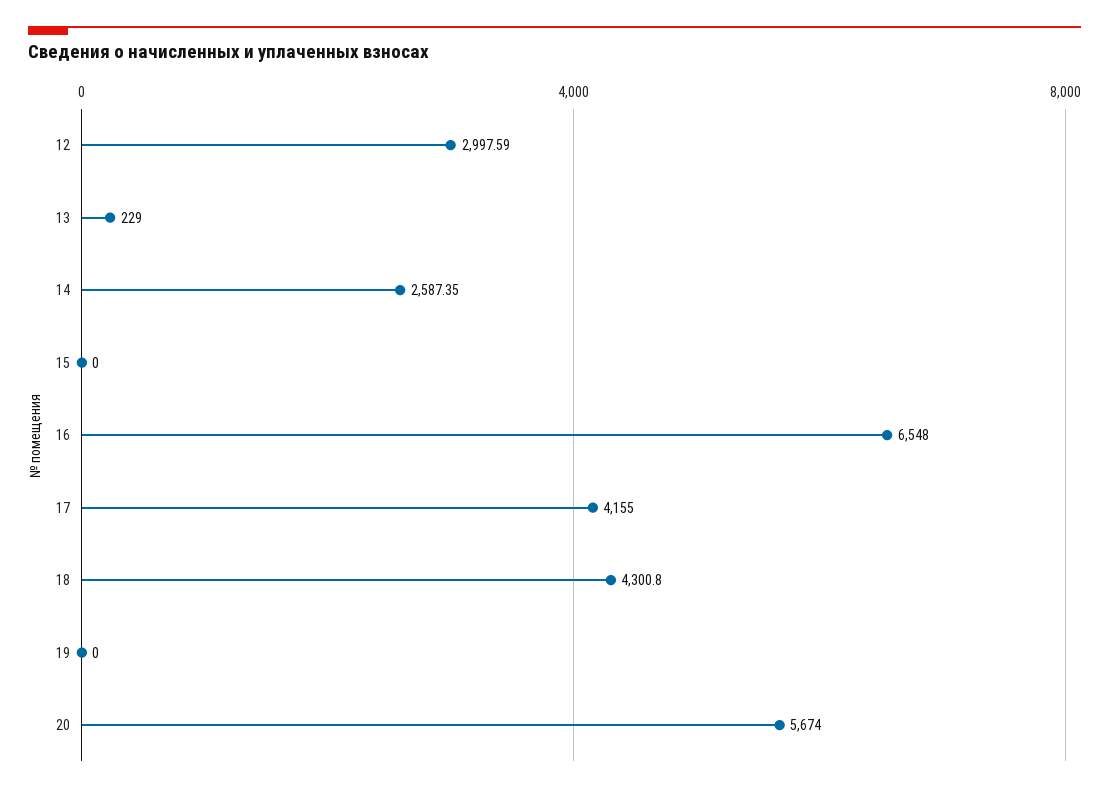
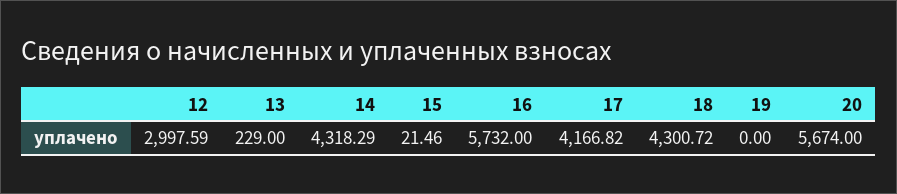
  {
    "12": 2997.59,
    "13": 229,
-   "14": 2587.35,
+   "14": 4318.29,
-   "15": 0,
+   "15": 21.46,
-   "16": 6548,
+   "16": 5732,
-   "17": 4155,
+   "17": 4166.82,
-   "18": 4300.8,
+   "18": 4300.72,
    "19": 0,
    "20": 5674
  }

